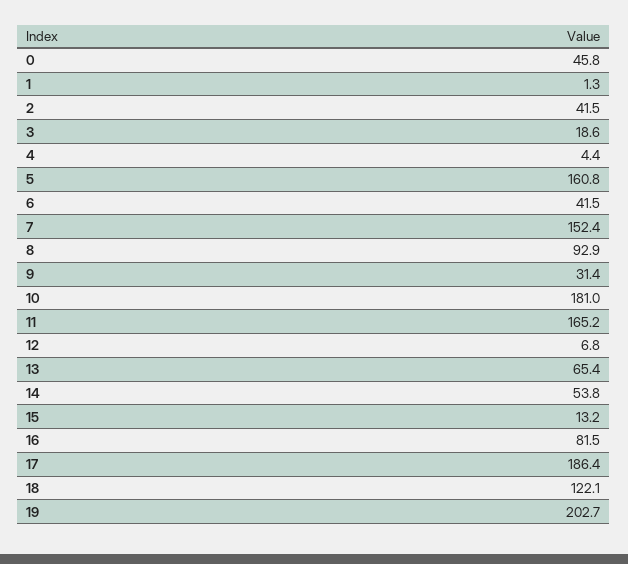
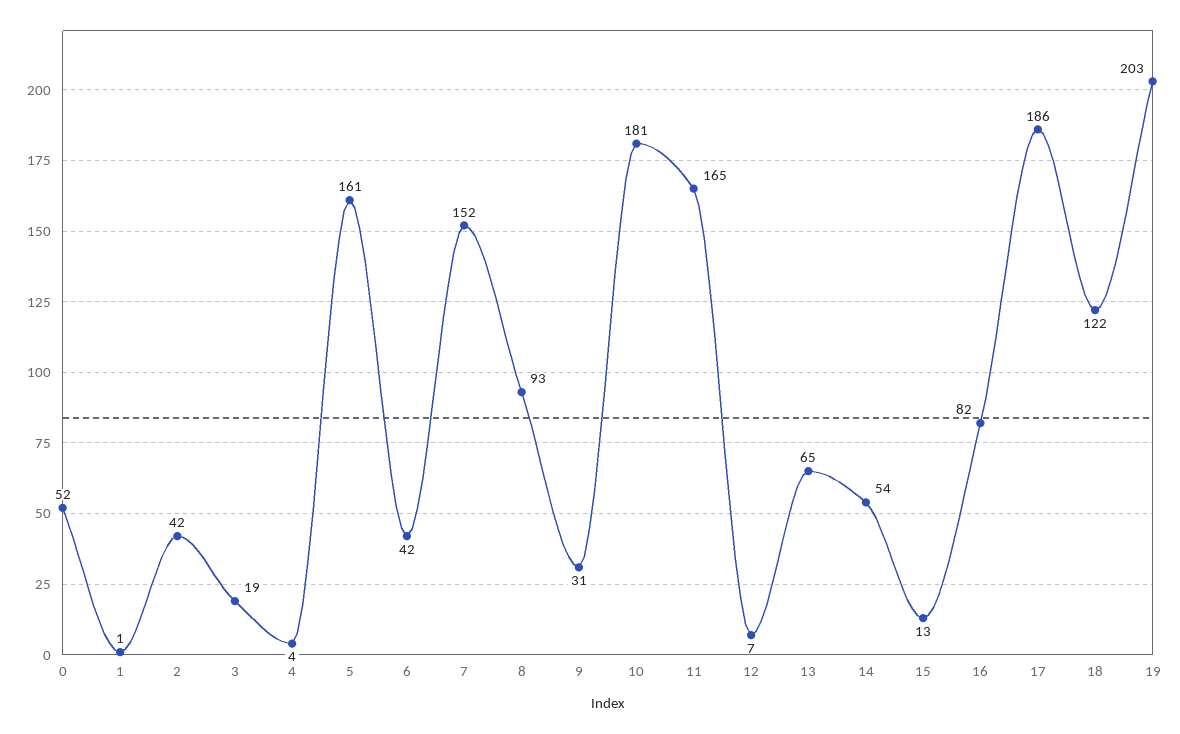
  {
-   "0": 45.8,
+   "0": 52,
    "1": 1.3,
    "2": 41.5,
    "3": 18.6,
    "4": 4.4,
    "5": 160.8,
    "6": 41.5,
    "7": 152.4,
    "8": 92.9,
    "9": 31.4,
    "10": 181,
    "11": 165.2,
    "12": 6.8,
    "13": 65.4,
    "14": 53.8,
    "15": 13.2,
    "16": 81.5,
    "17": 186.4,
    "18": 122.1,
    "19": 202.7
  }

